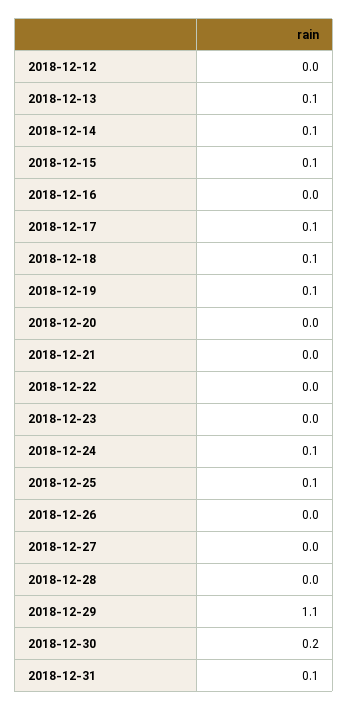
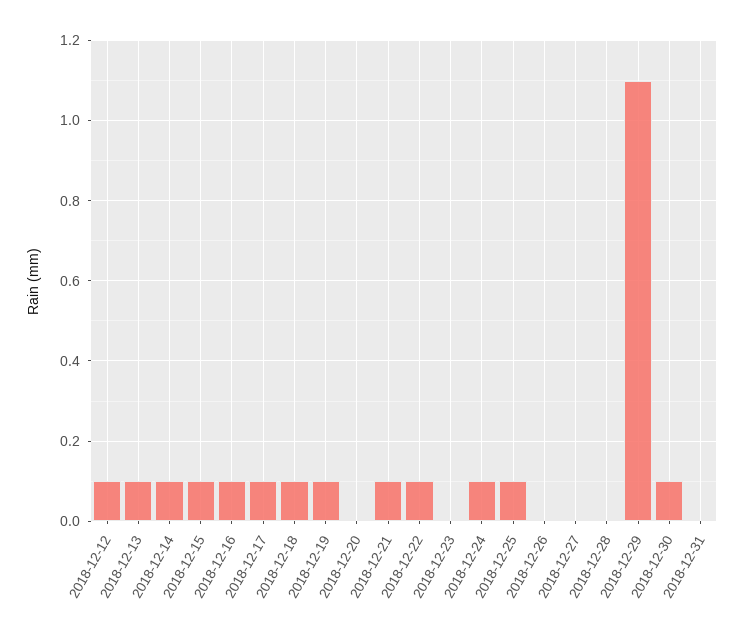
  {
-   "2018-12-12": 0,
+   "2018-12-12": 0.1,
    "2018-12-13": 0.1,
    "2018-12-14": 0.1,
    "2018-12-15": 0.1,
-   "2018-12-16": 0,
+   "2018-12-16": 0.1,
    "2018-12-17": 0.1,
    "2018-12-18": 0.1,
    "2018-12-19": 0.1,
    "2018-12-20": 0,
-   "2018-12-21": 0,
+   "2018-12-21": 0.1,
-   "2018-12-22": 0,
+   "2018-12-22": 0.1,
    "2018-12-23": 0,
    "2018-12-24": 0.1,
    "2018-12-25": 0.1,
    "2018-12-26": 0,
    "2018-12-27": 0,
    "2018-12-28": 0,
    "2018-12-29": 1.1,
-   "2018-12-30": 0.2,
+   "2018-12-30": 0.1,
-   "2018-12-31": 0.1
+   "2018-12-31": 0
  }

